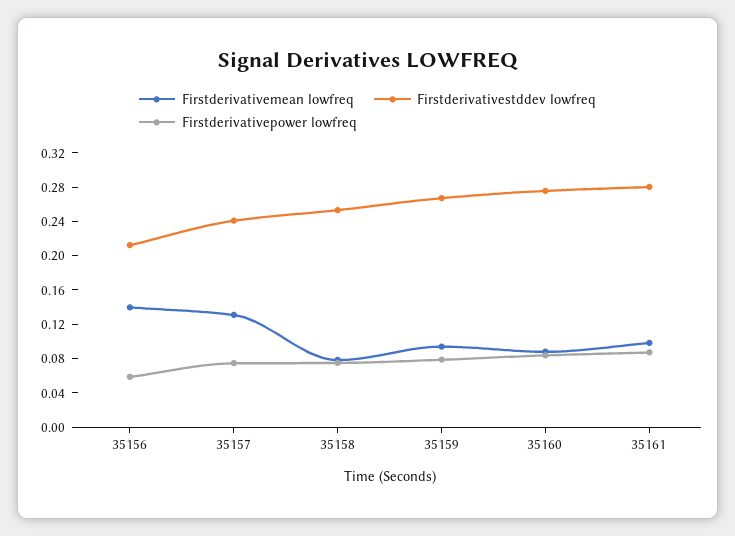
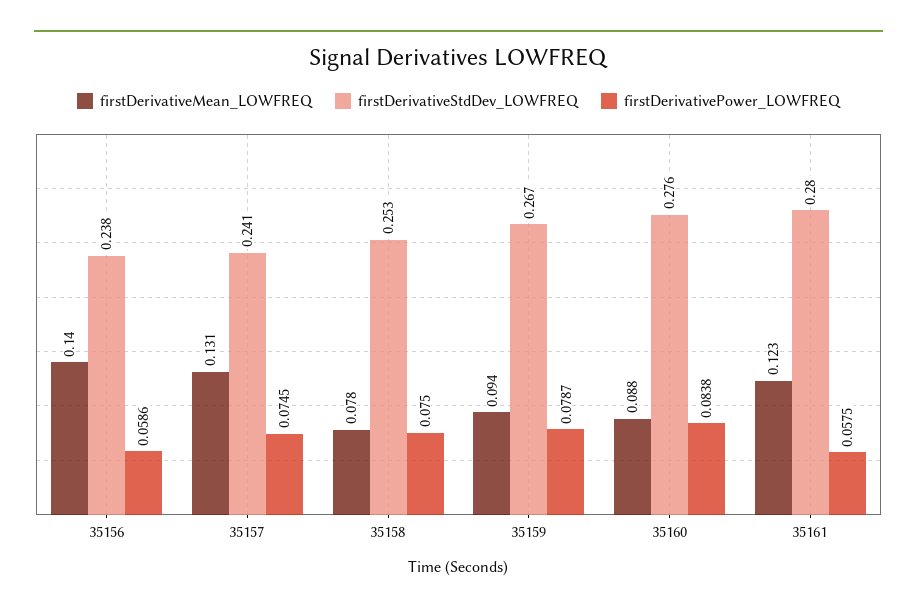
  {
    "Firstderivativemean lowfreq": {
      "35156": 0.14,
      "35157": 0.131,
      "35158": 0.078,
      "35159": 0.094,
      "35160": 0.088,
-     "35161": 0.1
+     "35161": 0.123
    },
    "Firstderivativestddev lowfreq": {
-     "35156": 0.21,
+     "35156": 0.238,
      "35157": 0.241,
      "35158": 0.253,
      "35159": 0.267,
      "35160": 0.276,
      "35161": 0.28
    },
    "Firstderivativepower lowfreq": {
      "35156": 0.0586,
      "35157": 0.0745,
      "35158": 0.075,
      "35159": 0.0787,
      "35160": 0.0838,
-     "35161": 0.09
+     "35161": 0.0575
    }
  }

